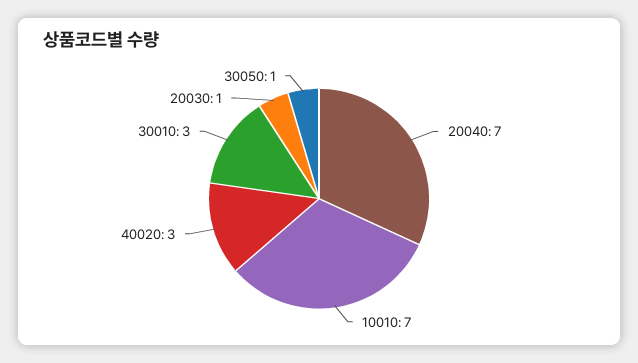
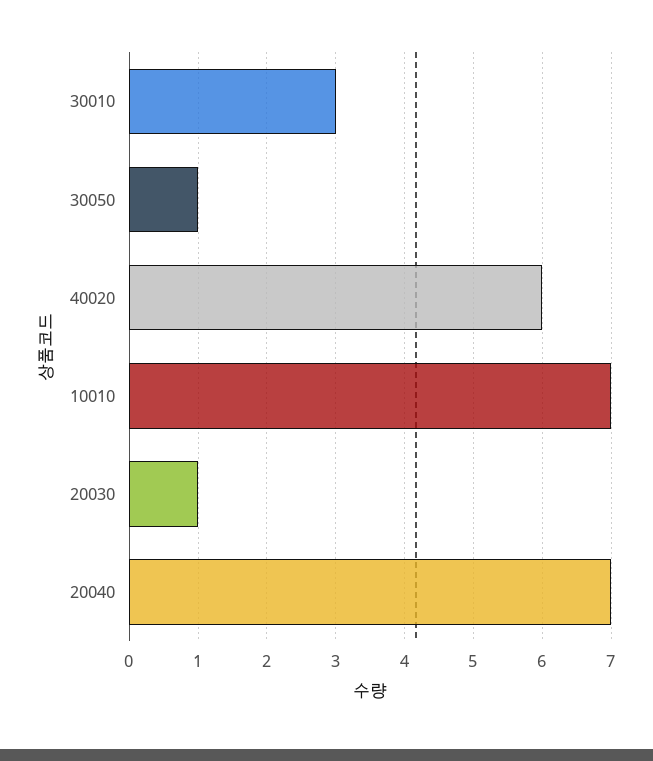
  {
    "20040": 7,
    "10010": 7,
-   "40020": 3,
+   "40020": 6,
    "30010": 3,
    "20030": 1,
    "30050": 1
  }

